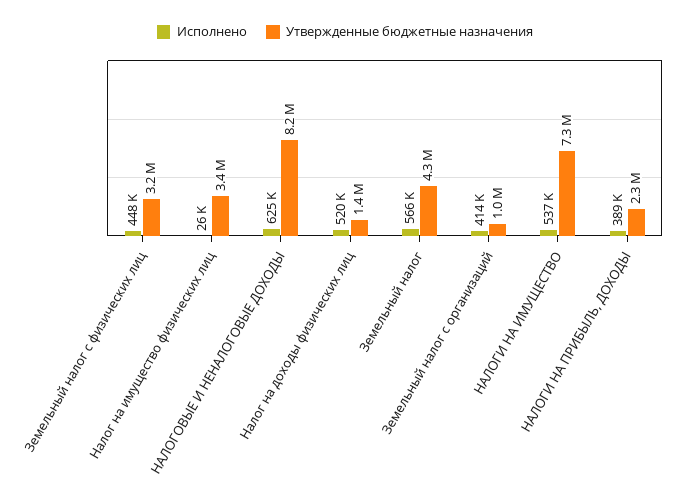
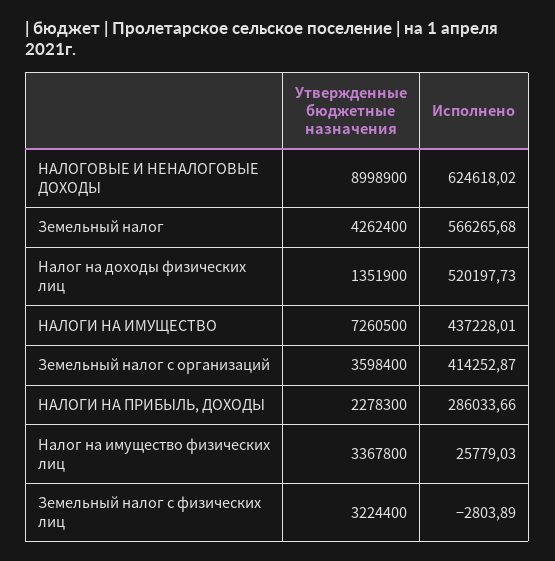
  {
    "Исполнено": {
-     "Земельный налог с физических лиц": 448000,
+     "Земельный налог с физических лиц": -2803.89,
      "Налог на имущество физических лиц": 25779.03,
      "НАЛОГОВЫЕ И НЕНАЛОГОВЫЕ ДОХОДЫ": 624618.02,
      "Налог на доходы физических лиц": 520197.73,
      "Земельный налог": 566265.68,
      "Земельный налог с организаций": 414252.87,
-     "НАЛОГИ НА ИМУЩЕСТВО": 537000,
+     "НАЛОГИ НА ИМУЩЕСТВО": 437228.01,
-     "НАЛОГИ НА ПРИБЫЛЬ, ДОХОДЫ": 389000
+     "НАЛОГИ НА ПРИБЫЛЬ, ДОХОДЫ": 286033.66
    },
    "Утвержденные бюджетные назначения": {
      "Земельный налог с физических лиц": 3224400,
      "Налог на имущество физических лиц": 3367800,
-     "НАЛОГОВЫЕ И НЕНАЛОГОВЫЕ ДОХОДЫ": 8200000,
+     "НАЛОГОВЫЕ И НЕНАЛОГОВЫЕ ДОХОДЫ": 8998900,
      "Налог на доходы физических лиц": 1351900,
      "Земельный налог": 4262400,
-     "Земельный налог с организаций": 1000000,
+     "Земельный налог с организаций": 3598400,
      "НАЛОГИ НА ИМУЩЕСТВО": 7260500,
      "НАЛОГИ НА ПРИБЫЛЬ, ДОХОДЫ": 2278300
    }
  }

